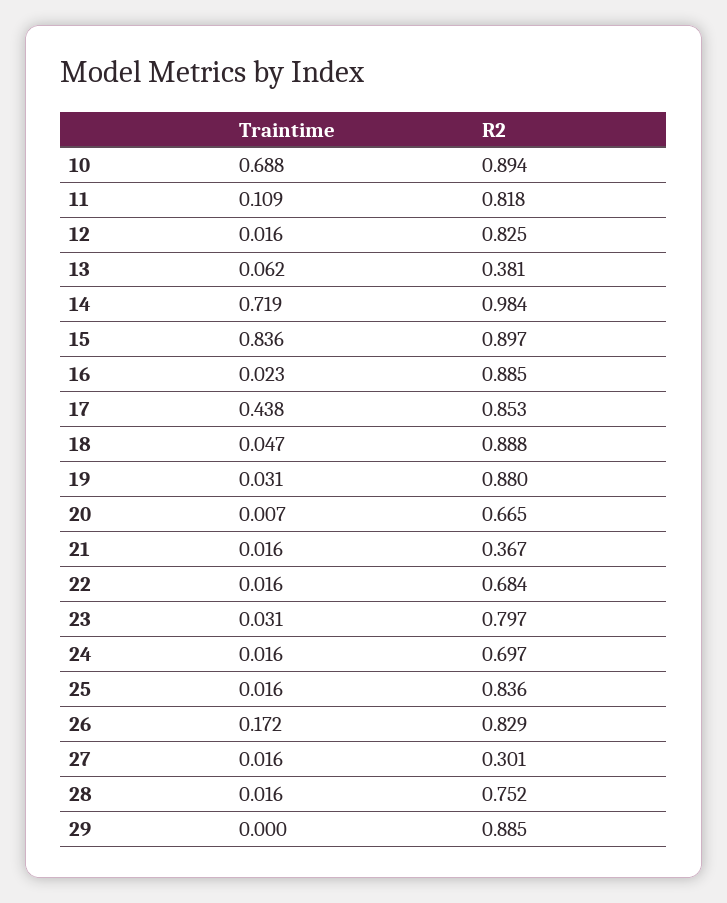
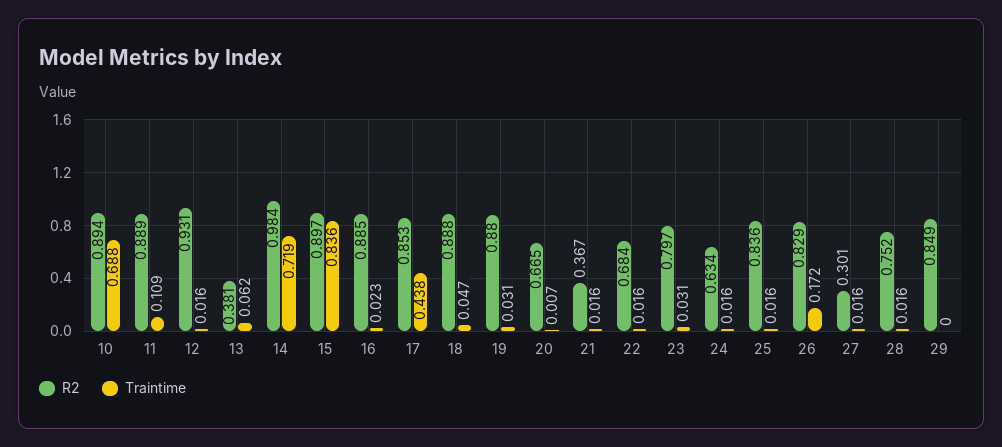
  {
    "Traintime": {
      "10": 0.688,
      "11": 0.109,
      "12": 0.016,
      "13": 0.062,
      "14": 0.719,
      "15": 0.836,
      "16": 0.023,
      "17": 0.438,
      "18": 0.047,
      "19": 0.031,
      "20": 0.007,
      "21": 0.016,
      "22": 0.016,
      "23": 0.031,
      "24": 0.016,
      "25": 0.016,
      "26": 0.172,
      "27": 0.016,
      "28": 0.016,
      "29": 0
    },
    "R2": {
      "10": 0.894,
-     "11": 0.818,
+     "11": 0.889,
-     "12": 0.825,
+     "12": 0.931,
      "13": 0.381,
      "14": 0.984,
      "15": 0.897,
      "16": 0.885,
      "17": 0.853,
      "18": 0.888,
      "19": 0.88,
      "20": 0.665,
      "21": 0.367,
      "22": 0.684,
      "23": 0.797,
-     "24": 0.697,
+     "24": 0.634,
      "25": 0.836,
      "26": 0.829,
      "27": 0.301,
      "28": 0.752,
-     "29": 0.885
+     "29": 0.849
    }
  }

